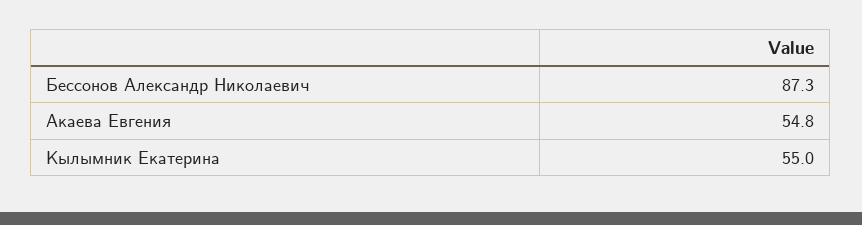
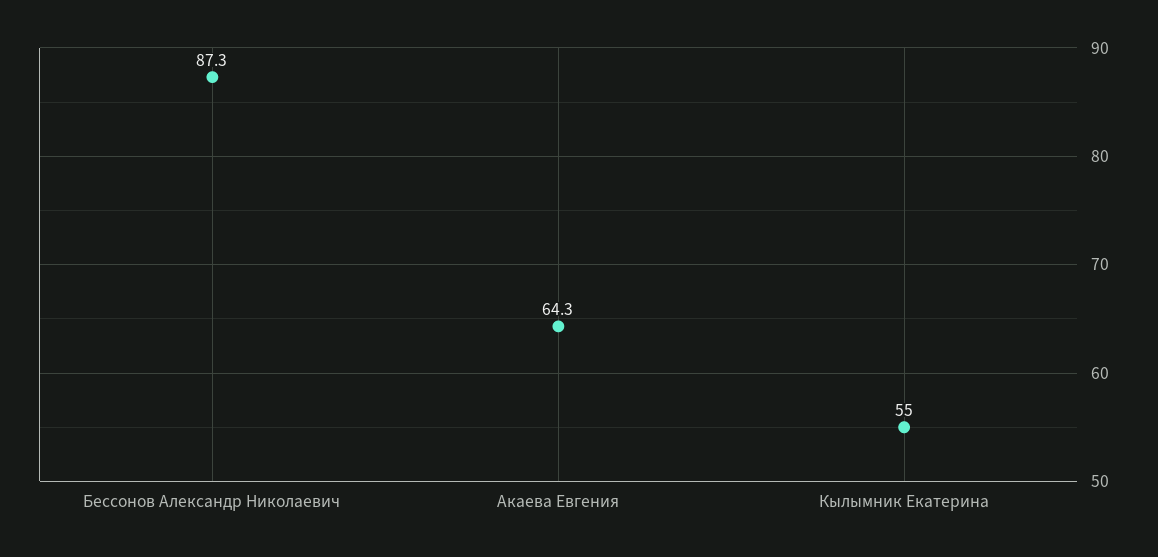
  {
    "Бессонов Александр Николаевич": 87.3,
-   "Акаева Евгения": 54.8,
+   "Акаева Евгения": 64.3,
    "Кылымник Екатерина": 55
  }

